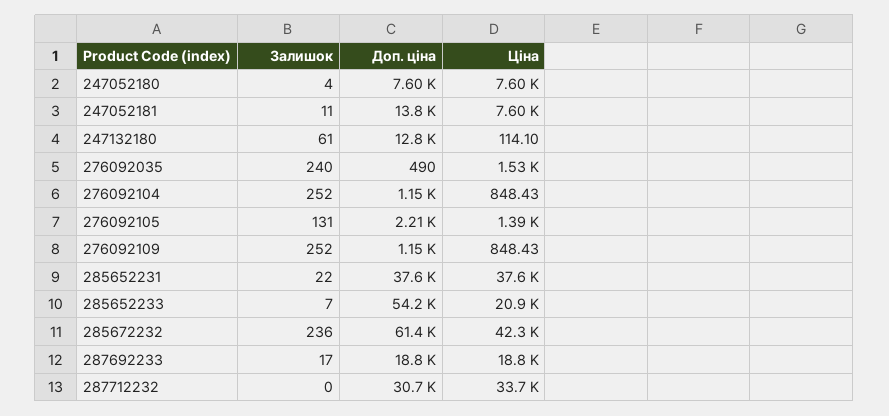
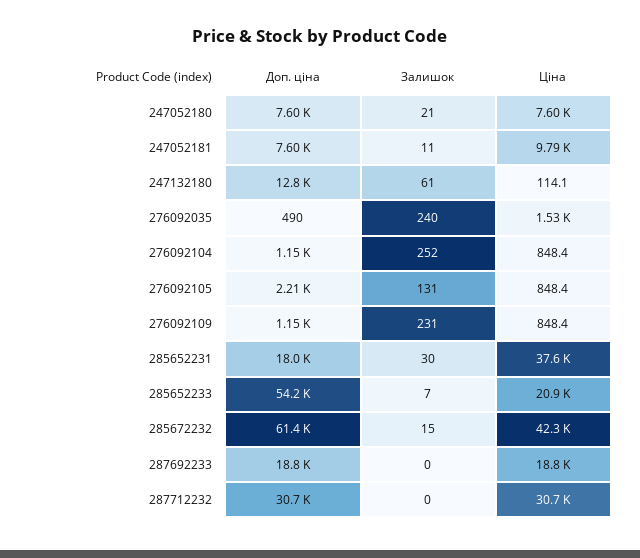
  {
    "Залишок": {
-     "247052180": 4,
+     "247052180": 21,
      "247052181": 11,
      "247132180": 61,
      "276092035": 240,
      "276092104": 252,
      "276092105": 131,
-     "276092109": 252,
+     "276092109": 231,
-     "285652231": 22,
+     "285652231": 30,
      "285652233": 7,
-     "285672232": 236,
+     "285672232": 15,
-     "287692233": 17,
+     "287692233": 0,
      "287712232": 0
    },
    "Доп. ціна": {
      "247052180": 7600,
-     "247052181": 13800,
+     "247052181": 7600,
      "247132180": 12800,
      "276092035": 490,
      "276092104": 1150,
      "276092105": 2210,
      "276092109": 1150,
-     "285652231": 37600,
+     "285652231": 18000,
      "285652233": 54200,
      "285672232": 61400,
      "287692233": 18800,
      "287712232": 30700
    },
    "Ціна": {
      "247052180": 7600,
-     "247052181": 7600,
+     "247052181": 9790,
      "247132180": 114.1,
      "276092035": 1530,
      "276092104": 848.43,
-     "276092105": 1390,
+     "276092105": 848.4,
      "276092109": 848.43,
      "285652231": 37600,
      "285652233": 20900,
      "285672232": 42300,
      "287692233": 18800,
-     "287712232": 33700
+     "287712232": 30700
    }
  }

